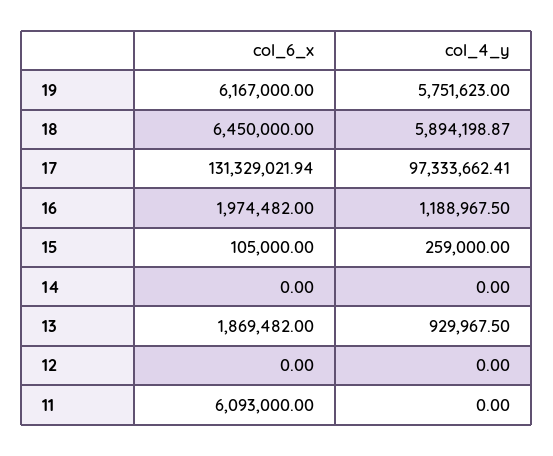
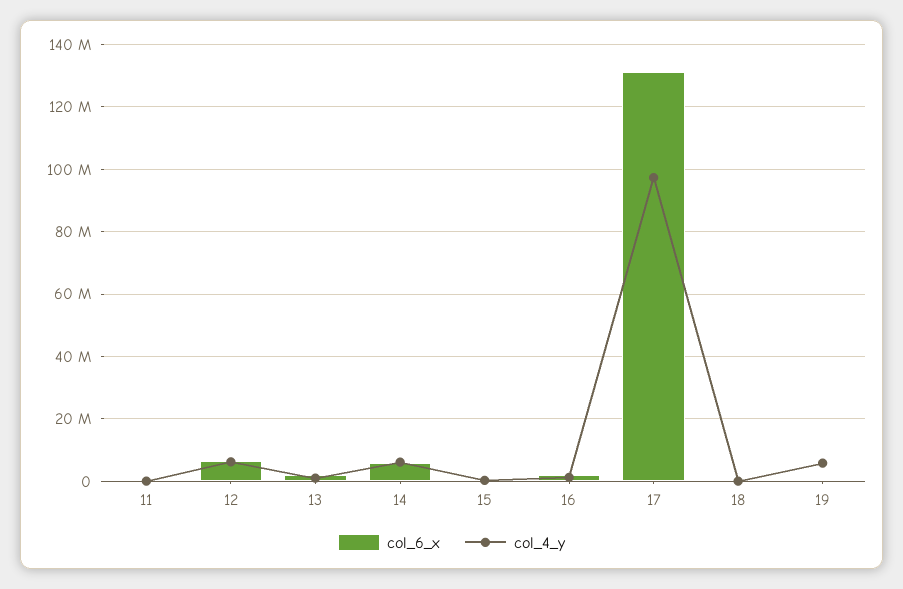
  {
    "col_6_x": {
-     "19": 6167000,
+     "19": 0,
-     "18": 6450000,
+     "18": 0,
      "17": 131329021.94,
      "16": 1974482,
      "15": 105000,
-     "14": 0,
+     "14": 6000000,
      "13": 1869482,
-     "12": 0,
+     "12": 6000000,
-     "11": 6093000
+     "11": 0
    },
    "col_4_y": {
      "19": 5751623,
-     "18": 5894198.87,
+     "18": 0,
      "17": 97333662.41,
      "16": 1188967.5,
      "15": 259000,
-     "14": 0,
+     "14": 6000000,
      "13": 929967.5,
-     "12": 0,
+     "12": 6000000,
      "11": 0
    }
  }

